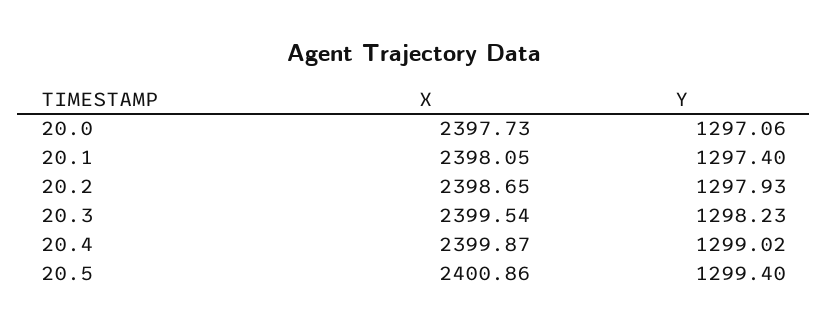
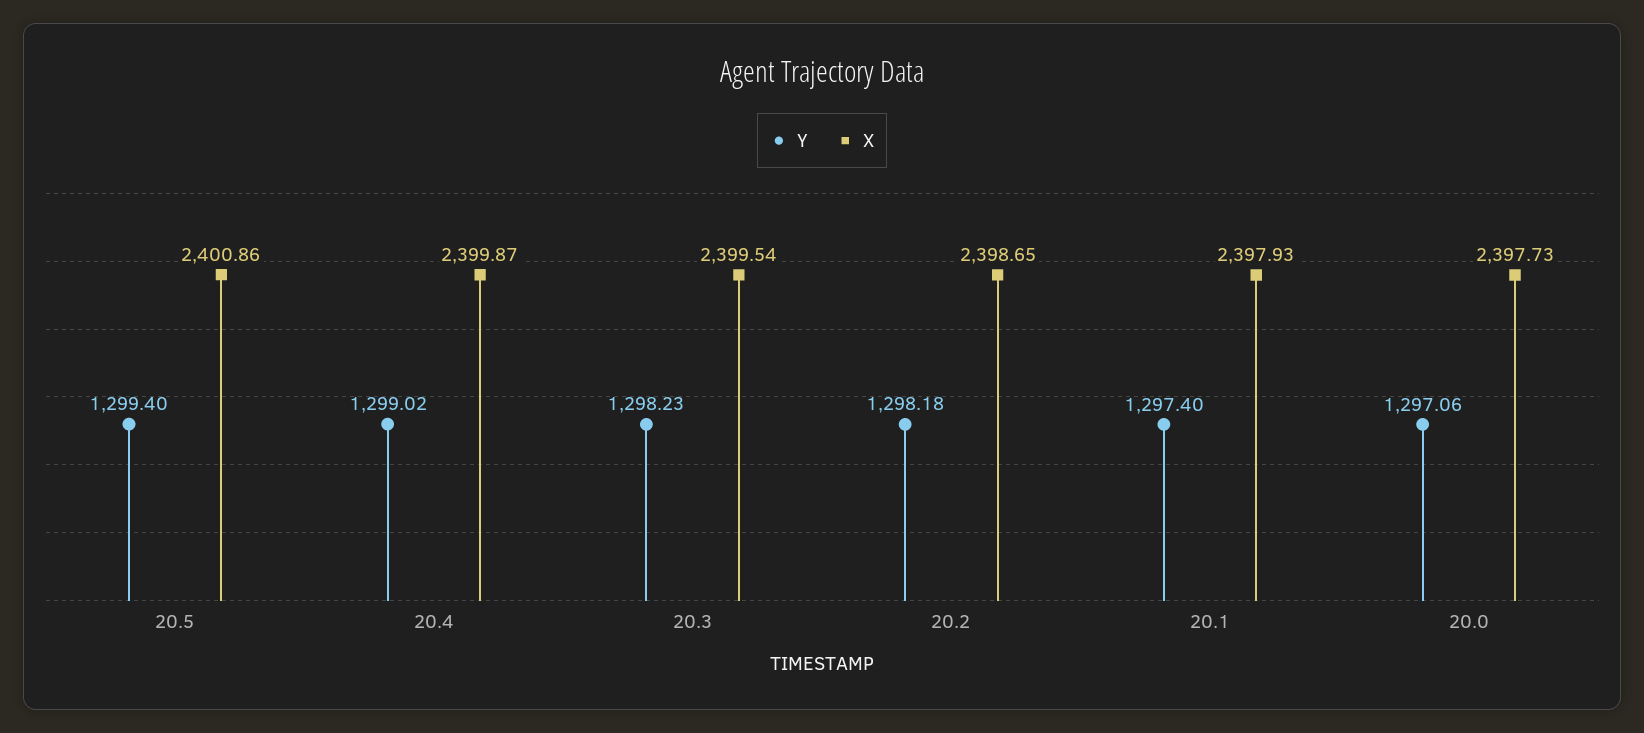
  {
    "X": {
      "20.0": 2397.73,
-     "20.1": 2398.05,
+     "20.1": 2397.93,
      "20.2": 2398.65,
      "20.3": 2399.54,
      "20.4": 2399.87,
      "20.5": 2400.86
    },
    "Y": {
      "20.0": 1297.06,
      "20.1": 1297.4,
-     "20.2": 1297.93,
+     "20.2": 1298.18,
      "20.3": 1298.23,
      "20.4": 1299.02,
      "20.5": 1299.4
    }
  }

